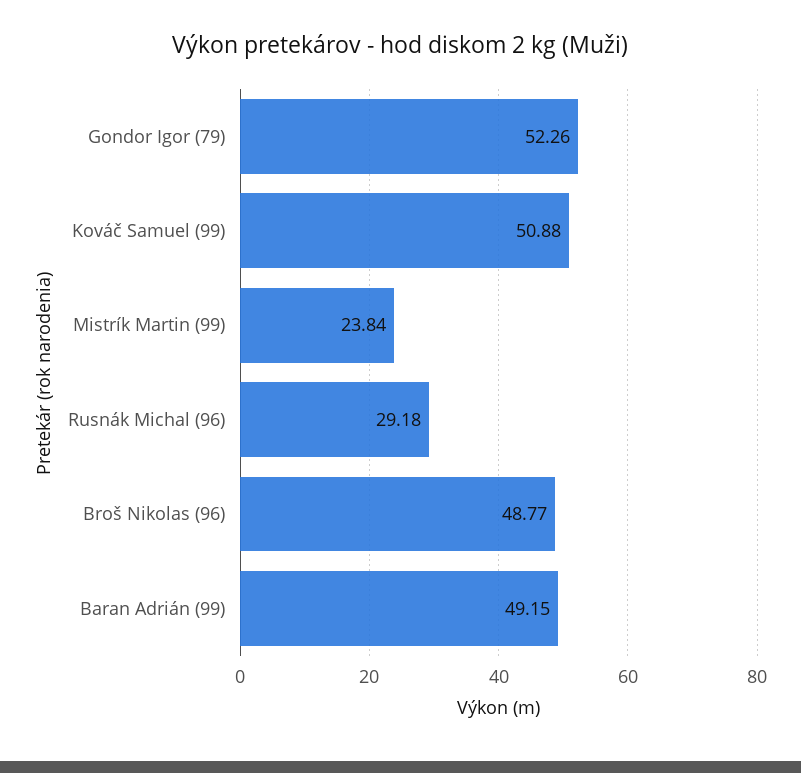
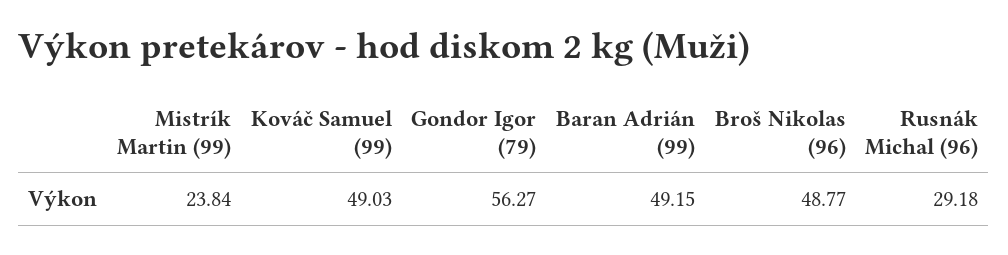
  {
-   "Gondor Igor (79)": 52.26,
+   "Gondor Igor (79)": 56.27,
-   "Kováč Samuel (99)": 50.88,
+   "Kováč Samuel (99)": 49.03,
    "Mistrík Martin (99)": 23.84,
    "Rusnák Michal (96)": 29.18,
    "Broš Nikolas (96)": 48.77,
    "Baran Adrián (99)": 49.15
  }

